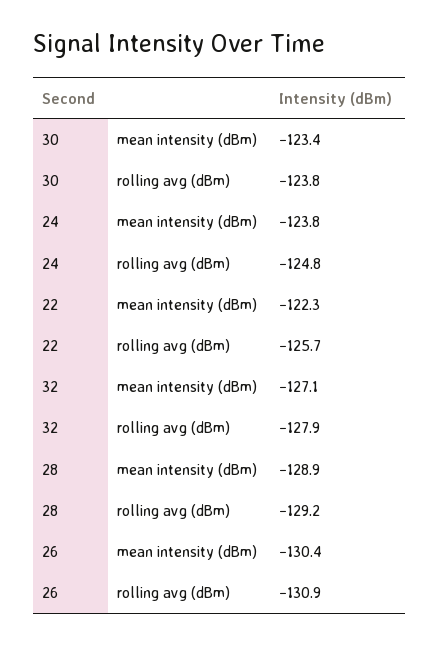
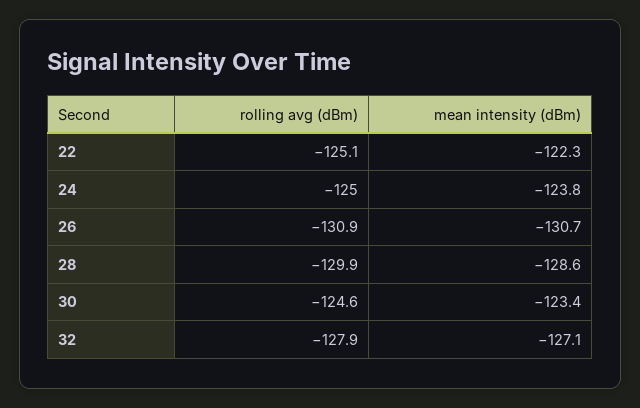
  {
    "30": {
      "mean intensity (dBm)": -123.4,
-     "rolling avg (dBm)": -123.8
+     "rolling avg (dBm)": -124.6
    },
    "24": {
      "mean intensity (dBm)": -123.8,
-     "rolling avg (dBm)": -124.8
+     "rolling avg (dBm)": -125
    },
    "22": {
      "mean intensity (dBm)": -122.3,
-     "rolling avg (dBm)": -125.7
+     "rolling avg (dBm)": -125.1
    },
    "32": {
      "mean intensity (dBm)": -127.1,
      "rolling avg (dBm)": -127.9
    },
    "28": {
-     "mean intensity (dBm)": -128.9,
+     "mean intensity (dBm)": -128.6,
-     "rolling avg (dBm)": -129.2
+     "rolling avg (dBm)": -129.9
    },
    "26": {
-     "mean intensity (dBm)": -130.4,
+     "mean intensity (dBm)": -130.7,
      "rolling avg (dBm)": -130.9
    }
  }

